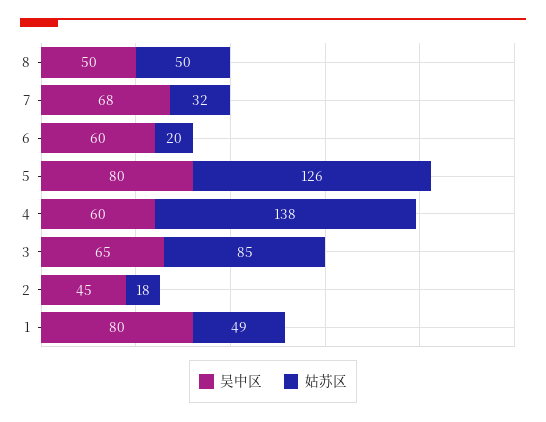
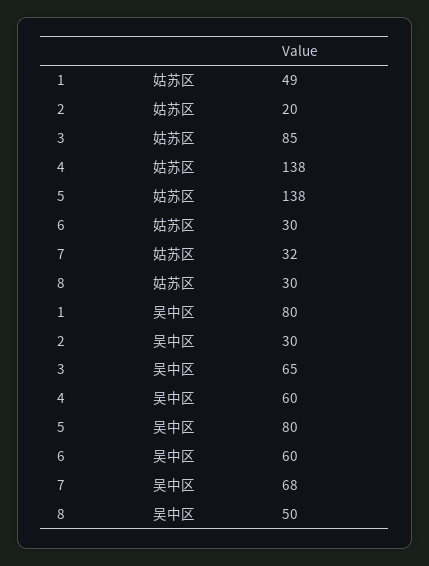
  {
    "吴中区": {
      "8": 50,
      "7": 68,
      "6": 60,
      "5": 80,
      "4": 60,
      "3": 65,
-     "2": 45,
+     "2": 30,
      "1": 80
    },
    "姑苏区": {
-     "8": 50,
+     "8": 30,
      "7": 32,
-     "6": 20,
+     "6": 30,
-     "5": 126,
+     "5": 138,
      "4": 138,
      "3": 85,
-     "2": 18,
+     "2": 20,
      "1": 49
    }
  }

